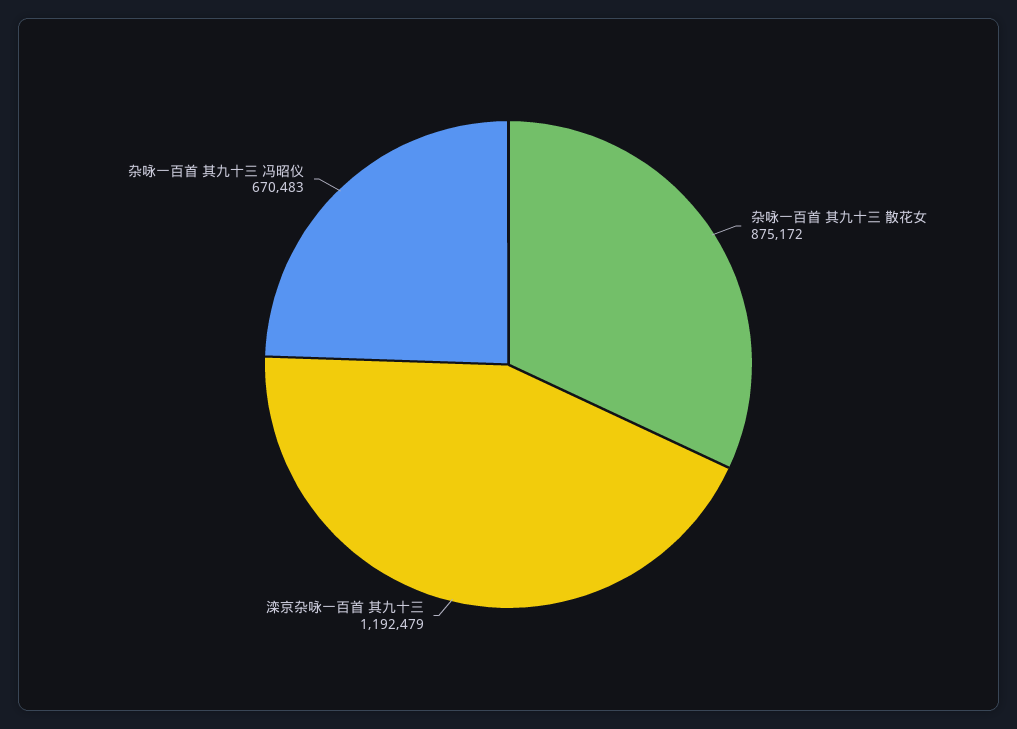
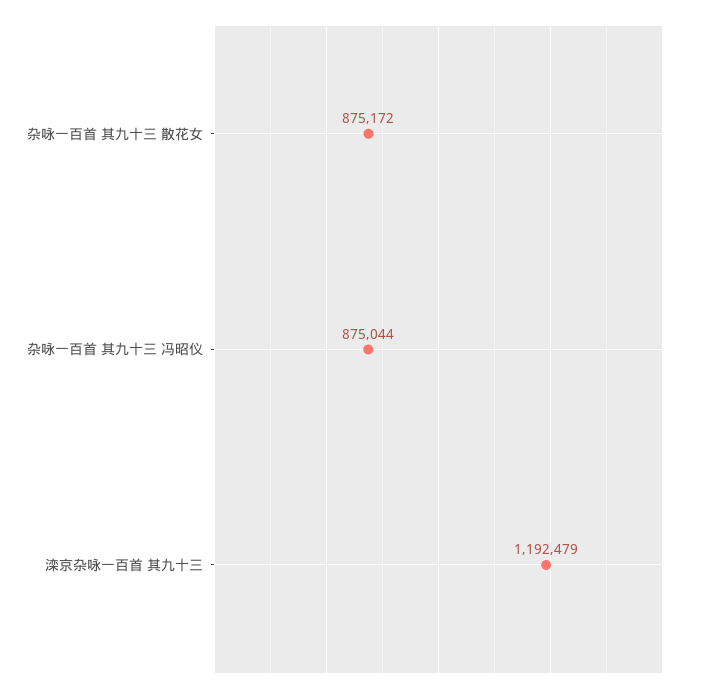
  {
    "杂咏一百首 其九十三 散花女": 875172,
    "滦京杂咏一百首 其九十三": 1192479,
-   "杂咏一百首 其九十三 冯昭仪": 670483
+   "杂咏一百首 其九十三 冯昭仪": 875044
  }

